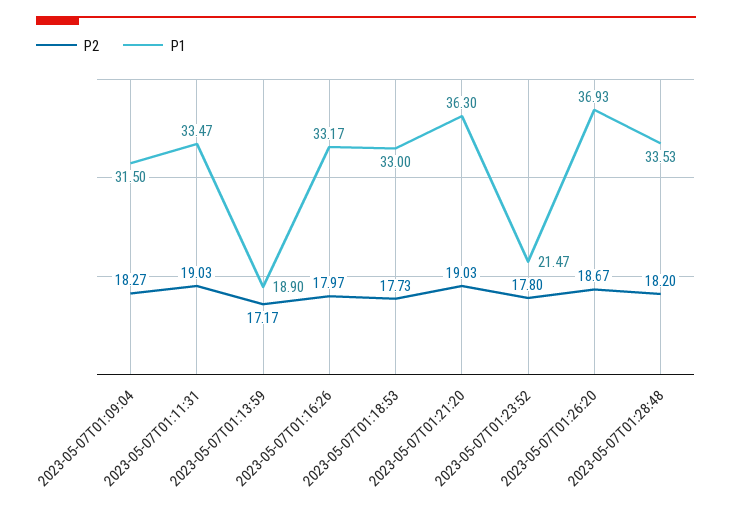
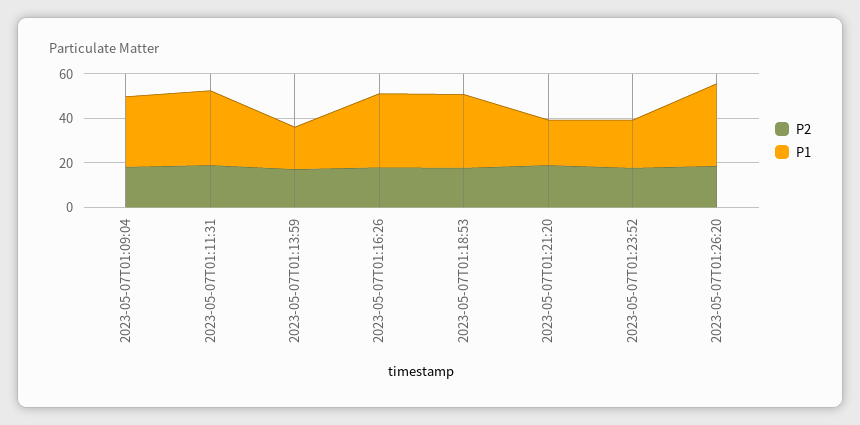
  {
    "P2": {
      "2023-05-07T01:09:04": 18.27,
      "2023-05-07T01:11:31": 19.03,
      "2023-05-07T01:13:59": 17.17,
      "2023-05-07T01:16:26": 17.97,
      "2023-05-07T01:18:53": 17.73,
      "2023-05-07T01:21:20": 19.03,
      "2023-05-07T01:23:52": 17.8,
-     "2023-05-07T01:26:20": 18.67,
+     "2023-05-07T01:26:20": 18.67
-     "2023-05-07T01:28:48": 18.2
    },
    "P1": {
      "2023-05-07T01:09:04": 31.5,
      "2023-05-07T01:11:31": 33.47,
      "2023-05-07T01:13:59": 18.9,
      "2023-05-07T01:16:26": 33.17,
      "2023-05-07T01:18:53": 33,
-     "2023-05-07T01:21:20": 36.3,
+     "2023-05-07T01:21:20": 20,
      "2023-05-07T01:23:52": 21.47,
-     "2023-05-07T01:26:20": 36.93,
+     "2023-05-07T01:26:20": 36.93
-     "2023-05-07T01:28:48": 33.53
    }
  }

